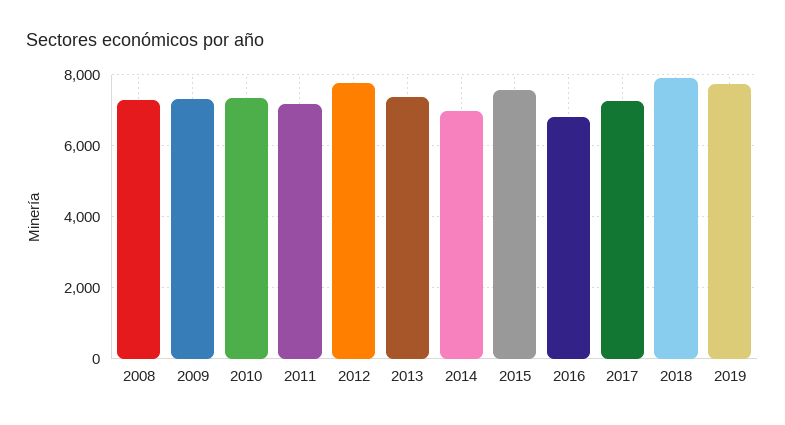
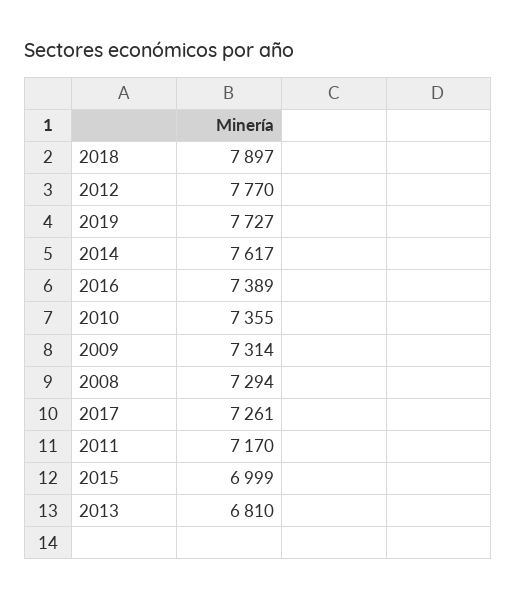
  {
    "2008": 7294,
    "2009": 7314,
    "2010": 7355,
    "2011": 7170,
    "2012": 7770,
-   "2013": 7400,
+   "2013": 6810,
-   "2014": 7000,
+   "2014": 7617,
-   "2015": 7600,
+   "2015": 6999,
-   "2016": 6800,
+   "2016": 7389,
    "2017": 7261,
    "2018": 7897,
    "2019": 7727
  }

